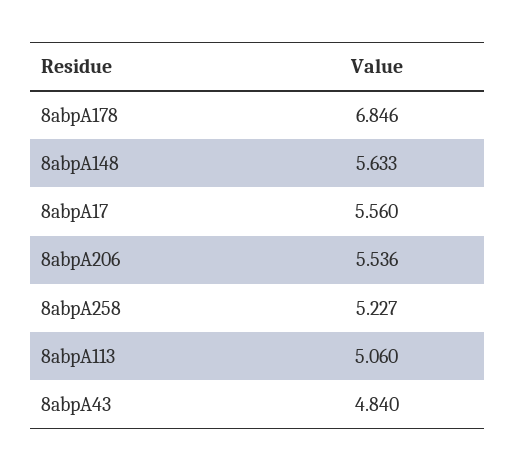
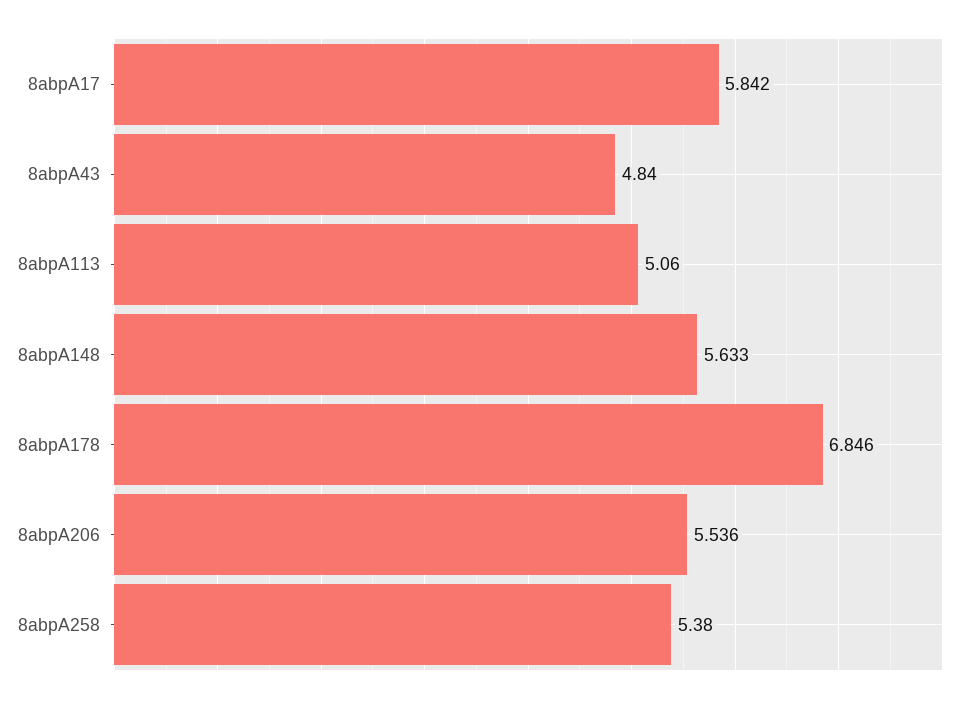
  {
    "8abpA178": 6.846,
    "8abpA148": 5.633,
-   "8abpA17": 5.56,
+   "8abpA17": 5.842,
    "8abpA206": 5.536,
-   "8abpA258": 5.227,
+   "8abpA258": 5.38,
    "8abpA113": 5.06,
    "8abpA43": 4.84
  }

